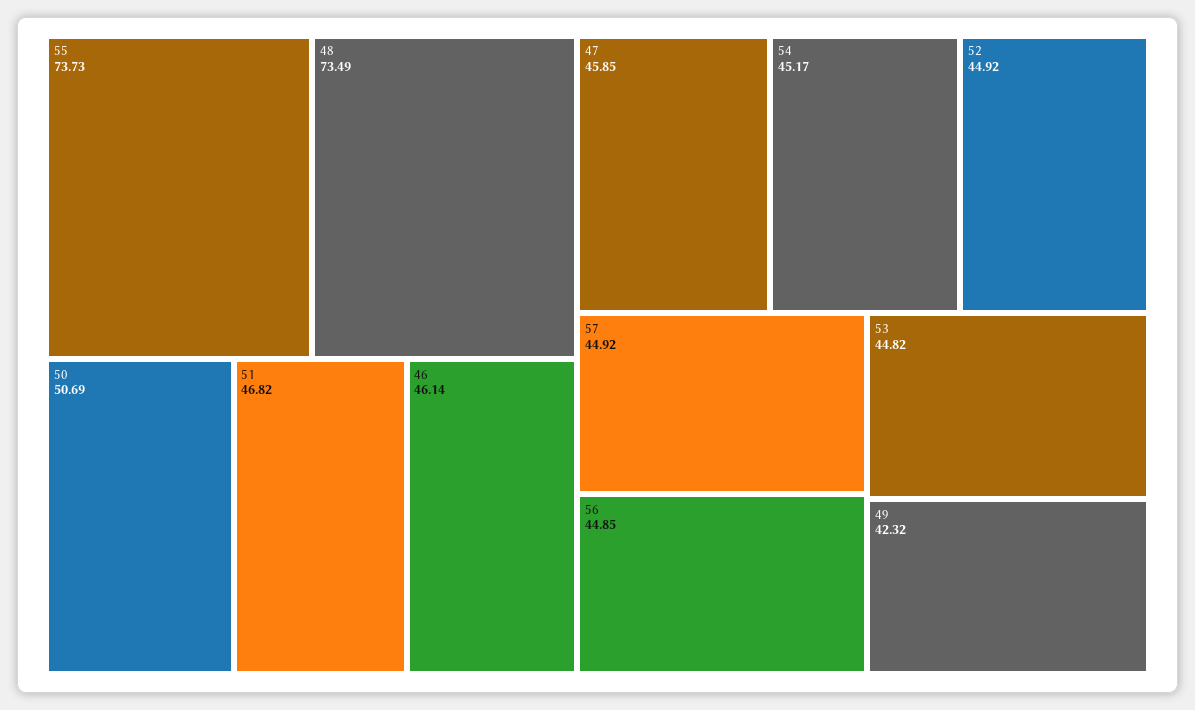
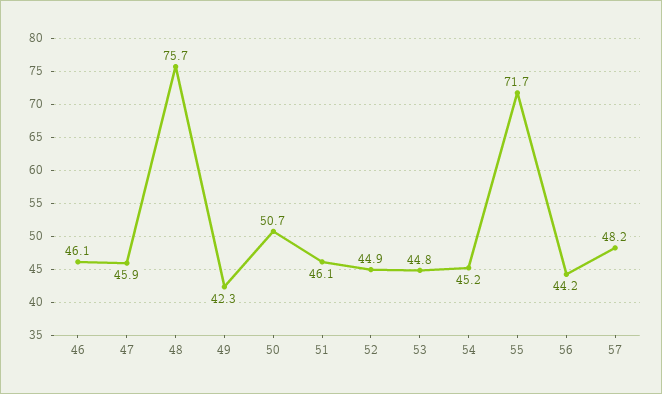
  {
-   "55": 73.73,
+   "55": 71.7,
-   "48": 73.49,
+   "48": 75.7,
    "50": 50.69,
-   "51": 46.82,
+   "51": 46.1,
    "46": 46.14,
    "47": 45.85,
    "54": 45.17,
    "52": 44.92,
-   "57": 44.92,
+   "57": 48.2,
-   "56": 44.85,
+   "56": 44.2,
    "53": 44.82,
    "49": 42.32
  }

